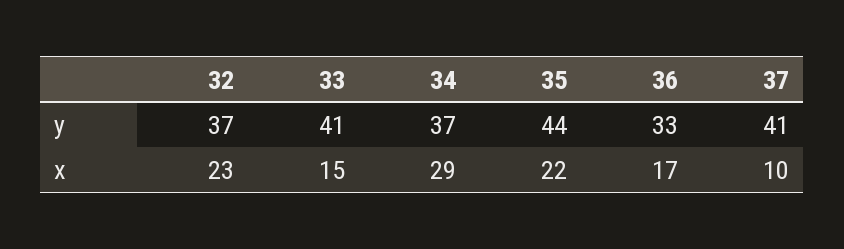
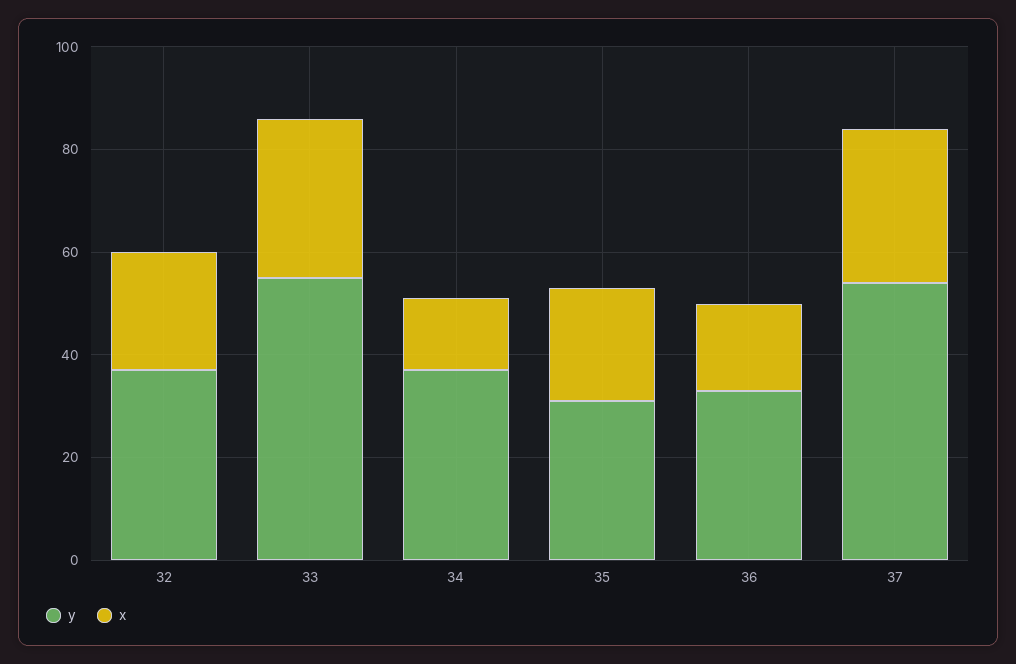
  {
    "y": {
      "32": 37,
-     "33": 41,
+     "33": 55,
      "34": 37,
-     "35": 44,
+     "35": 30,
      "36": 33,
-     "37": 41
+     "37": 55
    },
    "x": {
      "32": 23,
-     "33": 15,
+     "33": 30,
-     "34": 29,
+     "34": 15,
      "35": 22,
      "36": 17,
-     "37": 10
+     "37": 30
    }
  }

